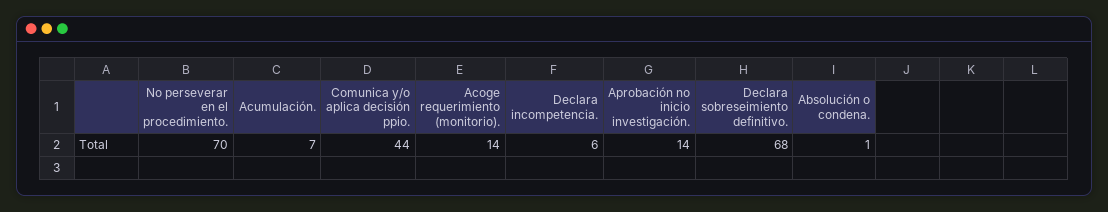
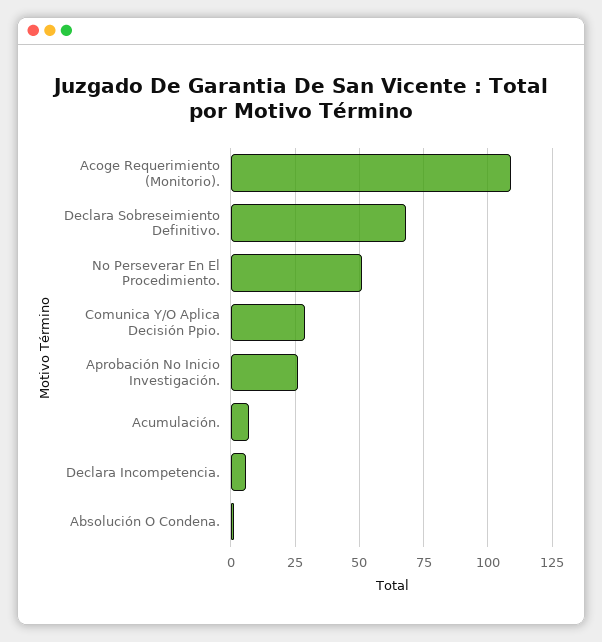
  {
-   "No perseverar en el procedimiento.": 70,
+   "No perseverar en el procedimiento.": 50,
    "Acumulación.": 7,
-   "Comunica y/o aplica decisión ppio.": 44,
+   "Comunica y/o aplica decisión ppio.": 30,
-   "Acoge requerimiento (monitorio).": 14,
+   "Acoge requerimiento (monitorio).": 110,
    "Declara incompetencia.": 6,
-   "Aprobación no inicio investigación.": 14,
+   "Aprobación no inicio investigación.": 25,
    "Declara sobreseimiento definitivo.": 68,
    "Absolución o condena.": 1
  }

